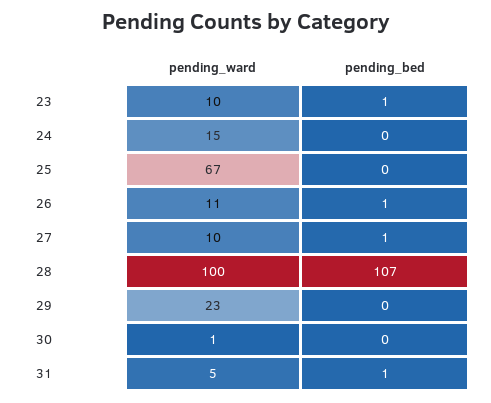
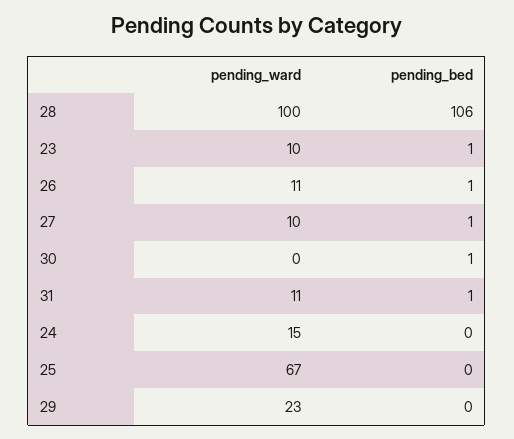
  {
    "pending_ward": {
      "23": 10,
      "24": 15,
      "25": 67,
      "26": 11,
      "27": 10,
      "28": 100,
      "29": 23,
-     "30": 1,
+     "30": 0,
-     "31": 5
+     "31": 11
    },
    "pending_bed": {
      "23": 1,
      "24": 0,
      "25": 0,
      "26": 1,
      "27": 1,
-     "28": 107,
+     "28": 106,
      "29": 0,
-     "30": 0,
+     "30": 1,
      "31": 1
    }
  }

